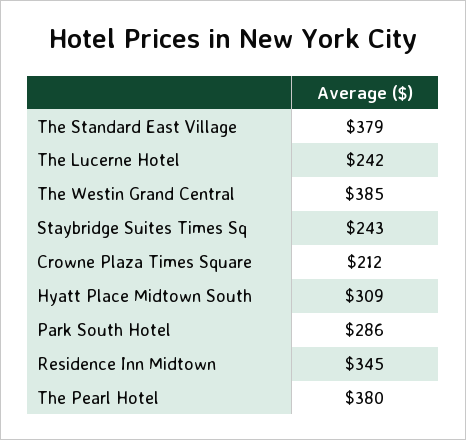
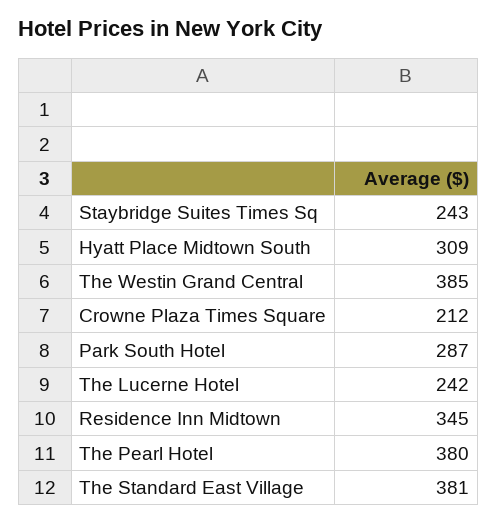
  {
-   "The Standard East Village": 379,
+   "The Standard East Village": 381,
    "The Lucerne Hotel": 242,
    "The Westin Grand Central": 385,
    "Staybridge Suites Times Sq": 243,
    "Crowne Plaza Times Square": 212,
    "Hyatt Place Midtown South": 309,
-   "Park South Hotel": 286,
+   "Park South Hotel": 287,
    "Residence Inn Midtown": 345,
    "The Pearl Hotel": 380
  }

